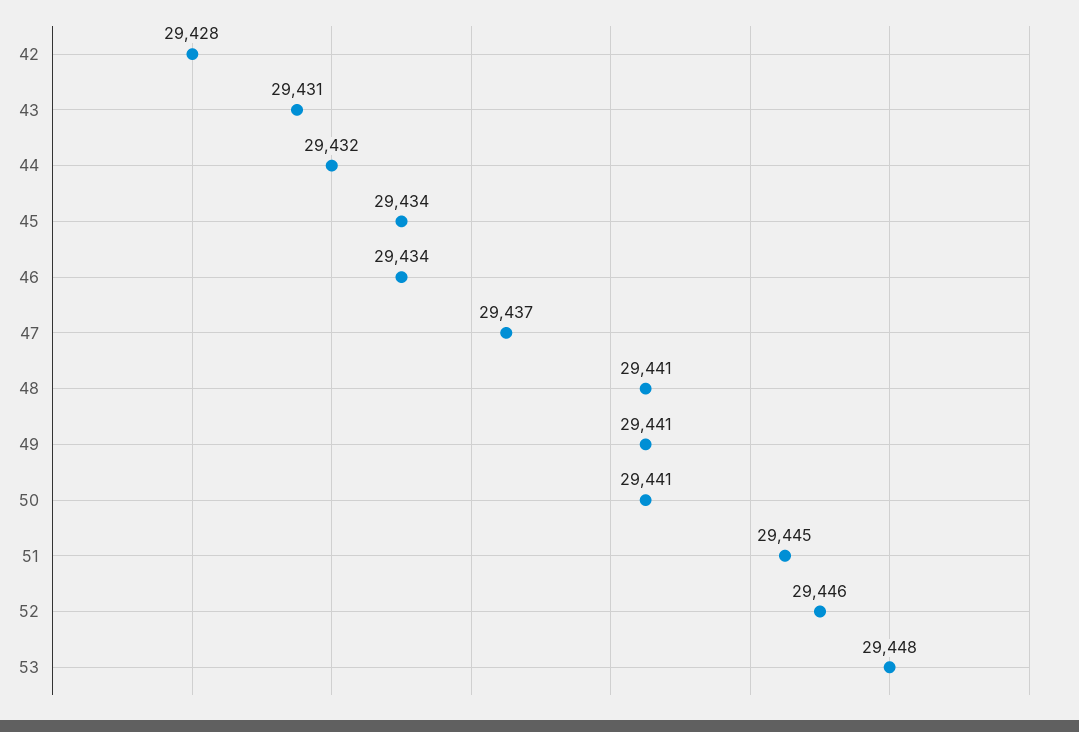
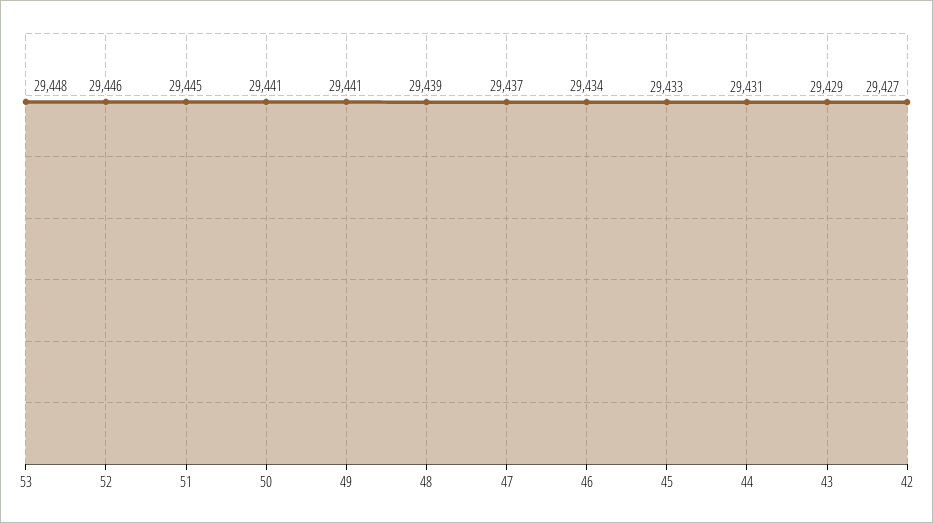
  {
-   "42": 29428,
+   "42": 29427,
-   "43": 29431,
+   "43": 29429,
-   "44": 29432,
+   "44": 29431,
-   "45": 29434,
+   "45": 29433,
    "46": 29434,
    "47": 29437,
-   "48": 29441,
+   "48": 29439,
    "49": 29441,
    "50": 29441,
    "51": 29445,
    "52": 29446,
    "53": 29448
  }

